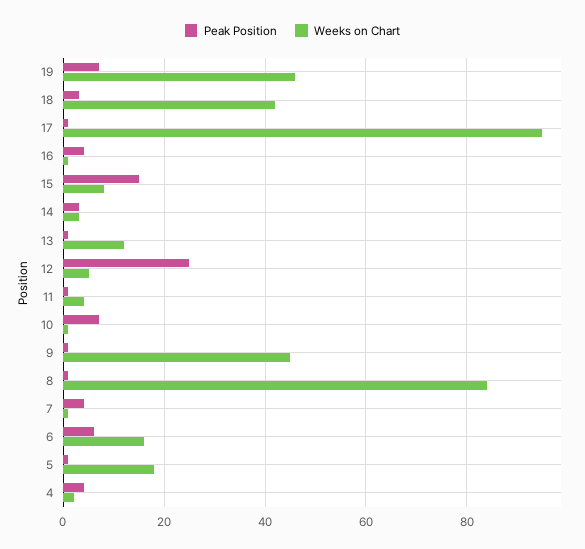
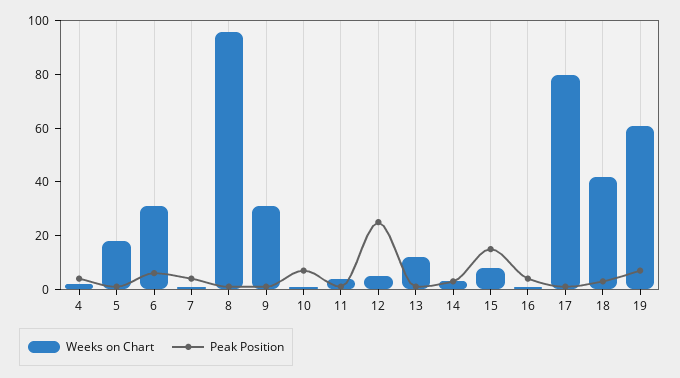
  {
    "Peak Position": {
      "19": 5,
      "18": 5,
      "17": 0,
      "16": 5,
      "15": 15,
      "14": 5,
      "13": 0,
      "12": 25,
      "11": 0,
      "10": 5,
      "9": 0,
      "8": 0,
      "7": 5,
      "6": 5,
      "5": 0,
      "4": 5
    },
    "Weeks on Chart": {
-     "19": 45,
+     "19": 60,
      "18": 40,
-     "17": 95,
+     "17": 80,
      "16": 0,
      "15": 10,
      "14": 5,
      "13": 10,
      "12": 5,
      "11": 5,
      "10": 0,
-     "9": 45,
+     "9": 30,
-     "8": 85,
+     "8": 95,
      "7": 0,
-     "6": 15,
+     "6": 30,
      "5": 20,
      "4": 0
    }
  }

